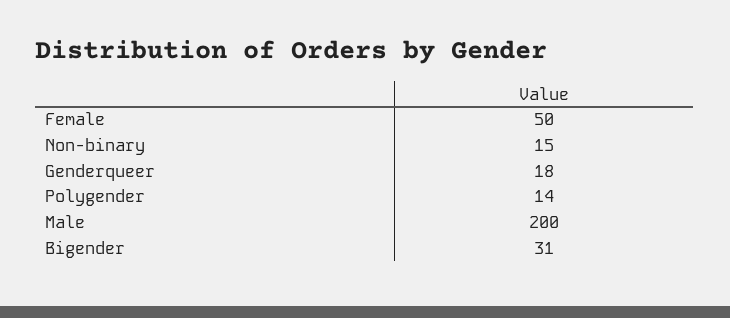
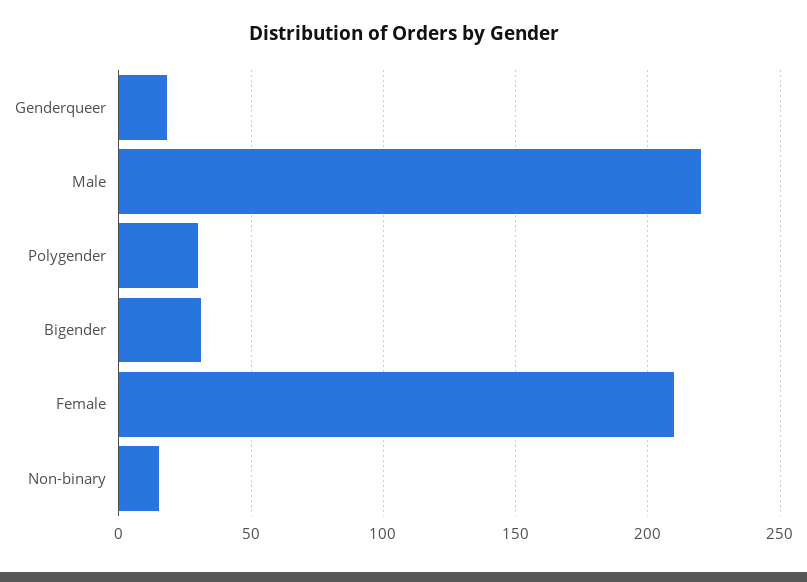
  {
-   "Female": 50,
+   "Female": 210,
    "Non-binary": 15,
    "Genderqueer": 18,
-   "Polygender": 14,
+   "Polygender": 30,
-   "Male": 200,
+   "Male": 220,
    "Bigender": 31
  }

